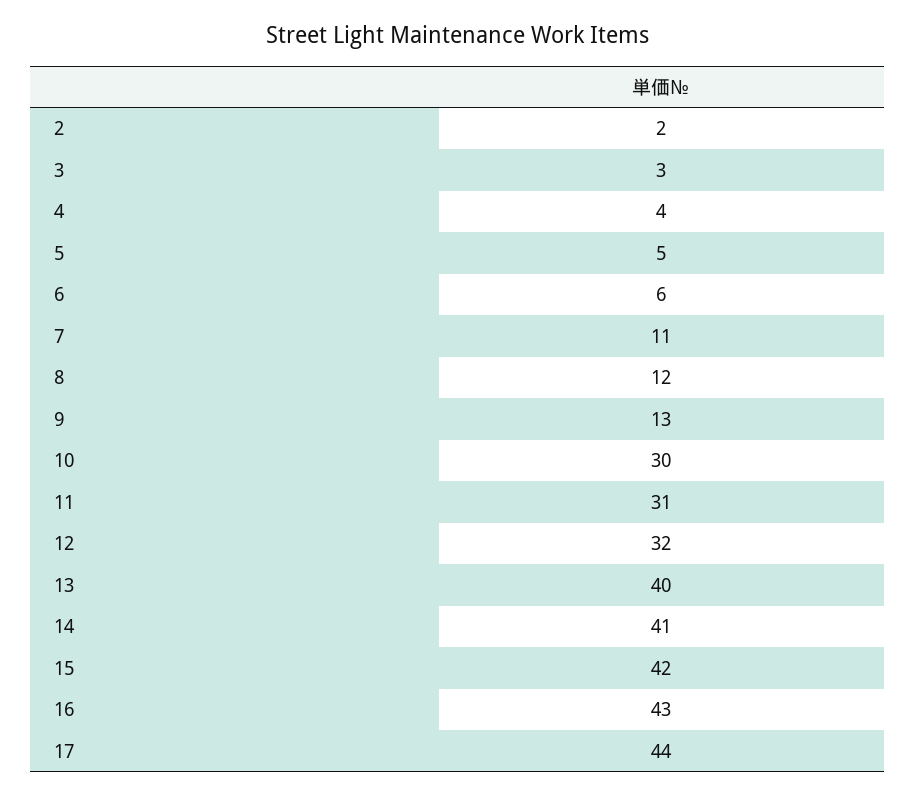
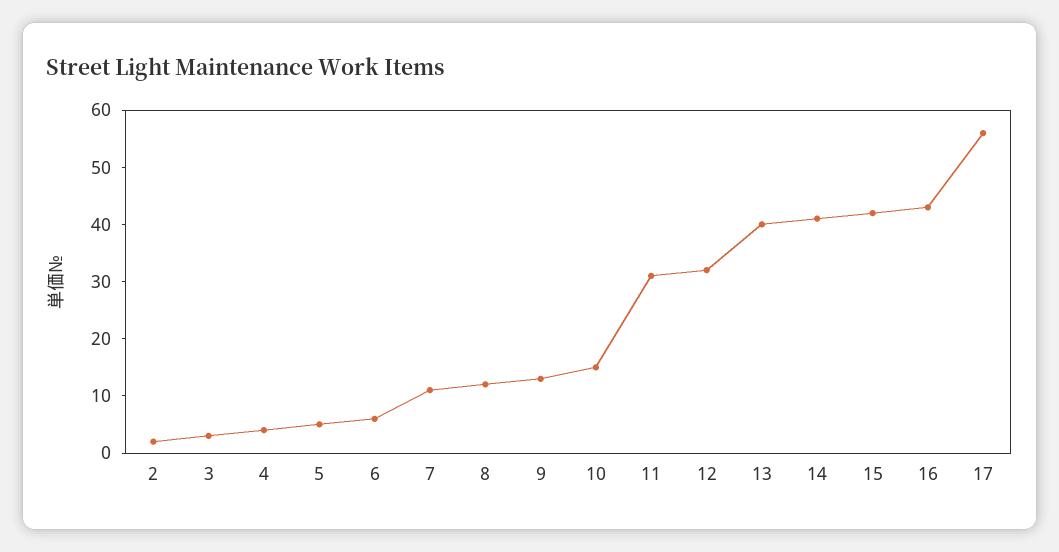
  {
    "2": 2,
    "3": 3,
    "4": 4,
    "5": 5,
    "6": 6,
    "7": 11,
    "8": 12,
    "9": 13,
-   "10": 30,
+   "10": 15,
    "11": 31,
    "12": 32,
    "13": 40,
    "14": 41,
    "15": 42,
    "16": 43,
-   "17": 44
+   "17": 55
  }

